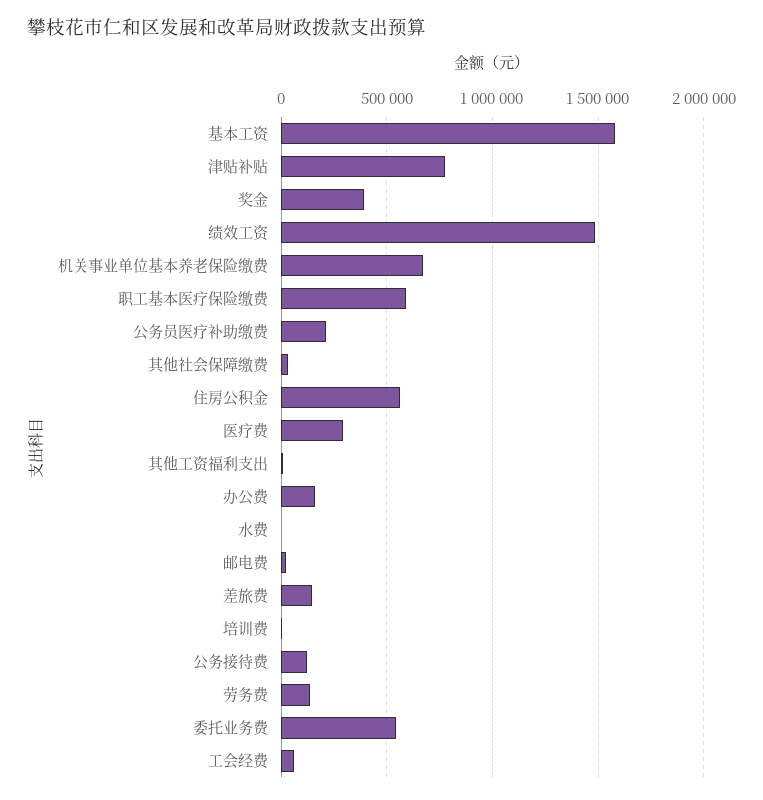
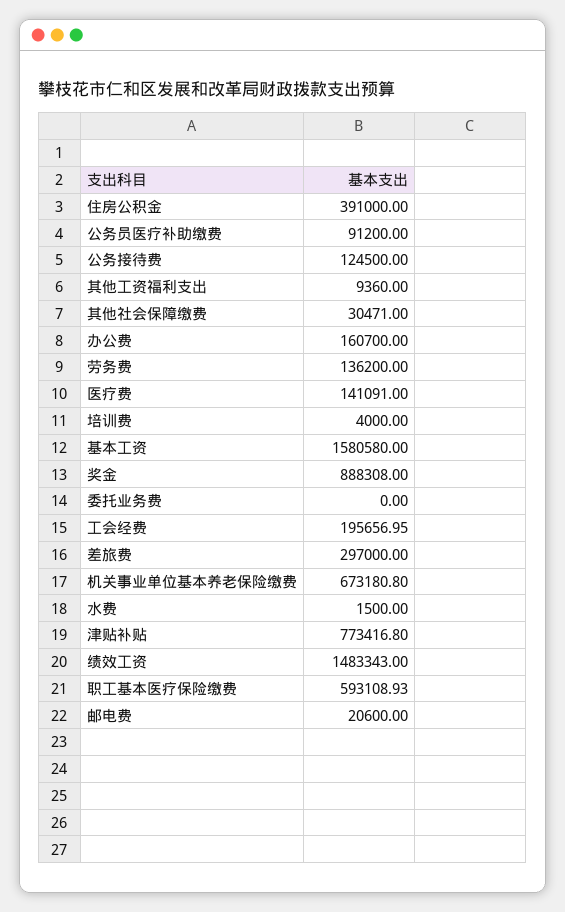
  {
    "基本工资": 1580580,
    "津贴补贴": 773416.8,
-   "奖金": 400000,
+   "奖金": 888308,
    "绩效工资": 1483343,
    "机关事业单位基本养老保险缴费": 673180.8,
    "职工基本医疗保险缴费": 593108.93,
-   "公务员医疗补助缴费": 200000,
+   "公务员医疗补助缴费": 91200,
    "其他社会保障缴费": 30471,
-   "住房公积金": 550000,
+   "住房公积金": 391000,
-   "医疗费": 300000,
+   "医疗费": 141091,
    "其他工资福利支出": 9360,
    "办公费": 160700,
    "水费": 1500,
    "邮电费": 20600,
-   "差旅费": 150000,
+   "差旅费": 297000,
    "培训费": 4000,
    "公务接待费": 124500,
    "劳务费": 136200,
-   "委托业务费": 550000,
+   "委托业务费": 0,
-   "工会经费": 50000
+   "工会经费": 195656.95
  }

